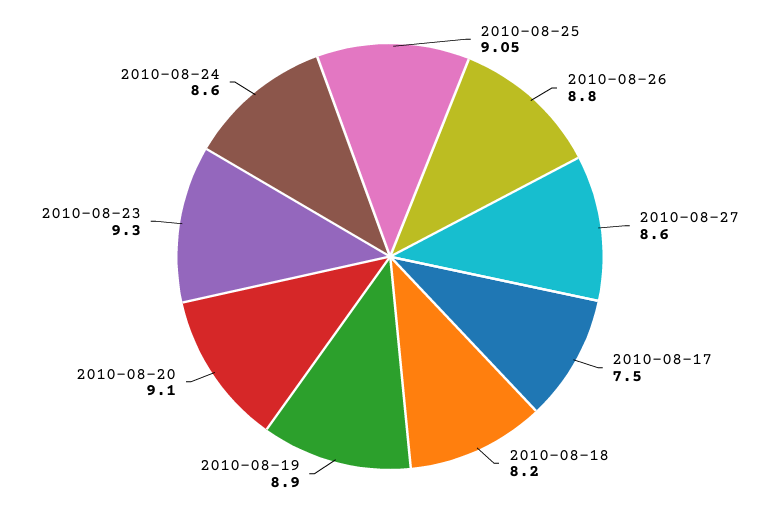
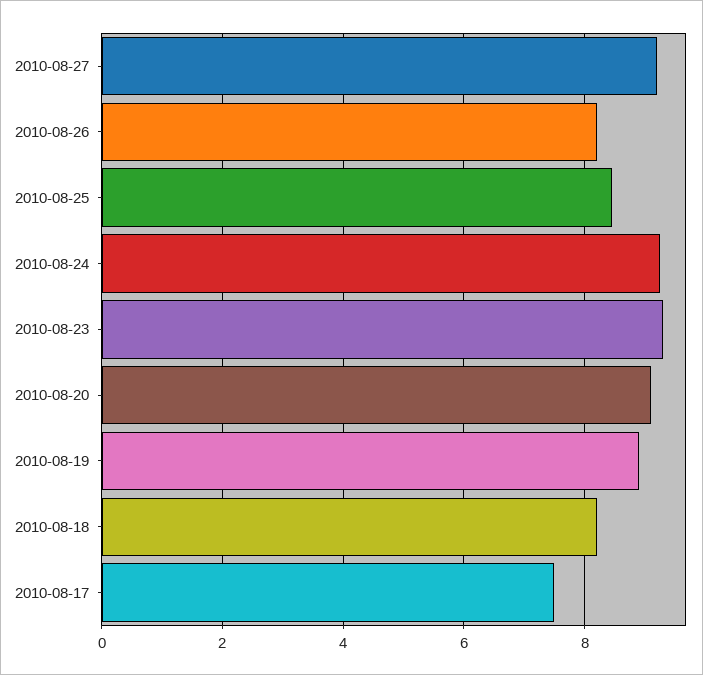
  {
-   "2010-08-25": 9.05,
+   "2010-08-25": 8.4,
-   "2010-08-26": 8.8,
+   "2010-08-26": 8.2,
-   "2010-08-27": 8.6,
+   "2010-08-27": 9.2,
    "2010-08-17": 7.5,
    "2010-08-18": 8.2,
    "2010-08-19": 8.9,
    "2010-08-20": 9.1,
    "2010-08-23": 9.3,
-   "2010-08-24": 8.6
+   "2010-08-24": 9.2
  }

